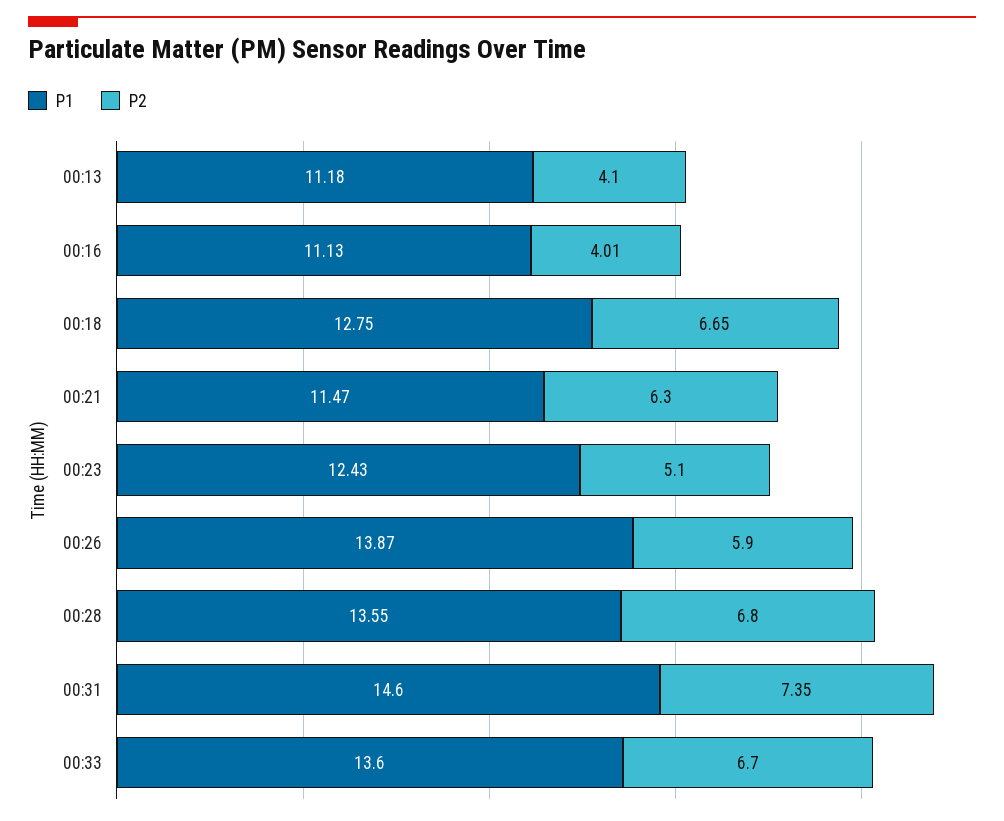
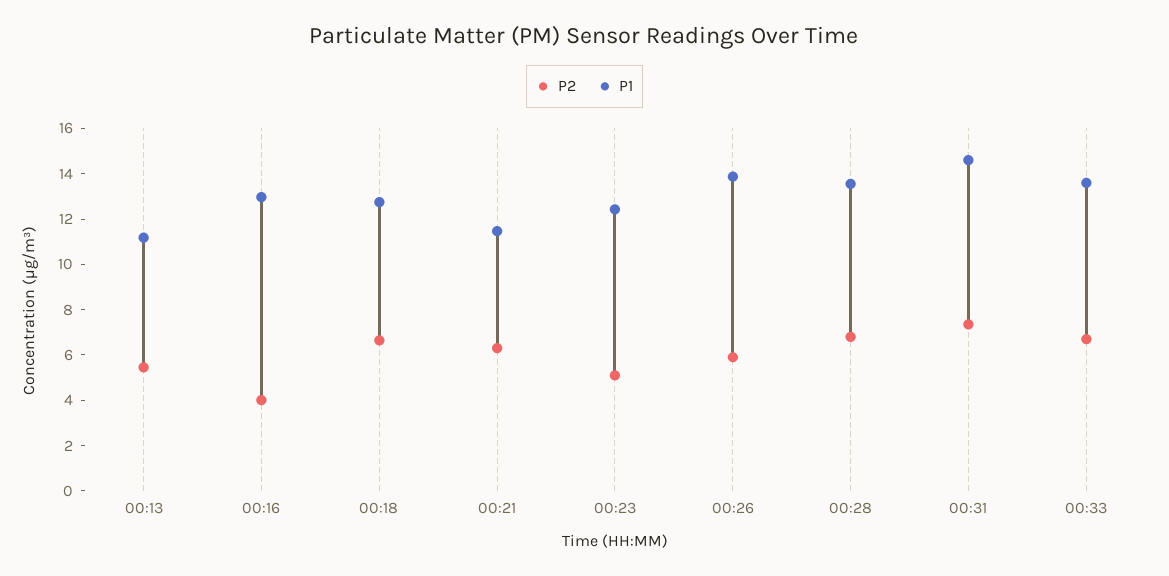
  {
    "P1": {
      "00:13": 11.18,
-     "00:16": 11.13,
+     "00:16": 13,
      "00:18": 12.75,
      "00:21": 11.47,
      "00:23": 12.43,
      "00:26": 13.87,
      "00:28": 13.55,
      "00:31": 14.6,
      "00:33": 13.6
    },
    "P2": {
-     "00:13": 4.1,
+     "00:13": 5.5,
      "00:16": 4.01,
      "00:18": 6.65,
      "00:21": 6.3,
      "00:23": 5.1,
      "00:26": 5.9,
      "00:28": 6.8,
      "00:31": 7.35,
      "00:33": 6.7
    }
  }

